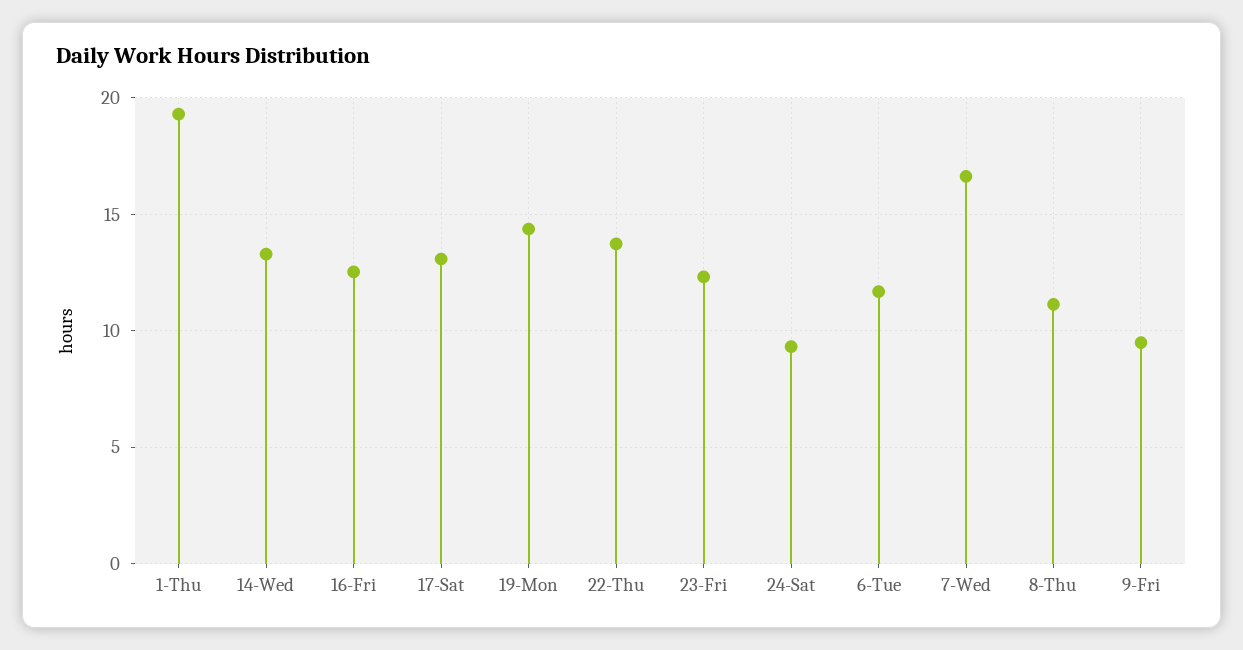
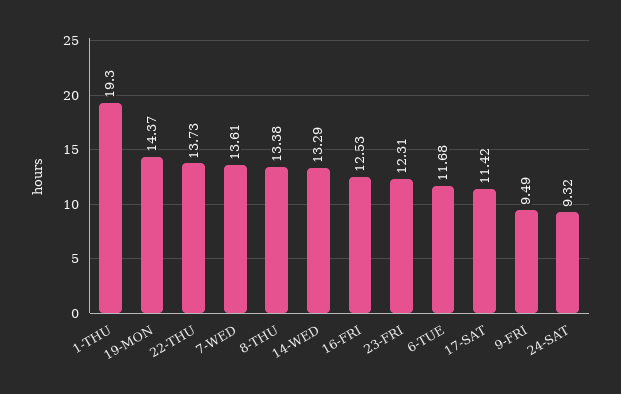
  {
    "1-Thu": 19.3,
    "14-Wed": 13.29,
    "16-Fri": 12.53,
-   "17-Sat": 13,
+   "17-Sat": 11.42,
    "19-Mon": 14.37,
    "22-Thu": 13.73,
    "23-Fri": 12.31,
    "24-Sat": 9.32,
    "6-Tue": 11.68,
-   "7-Wed": 16.5,
+   "7-Wed": 13.61,
-   "8-Thu": 11,
+   "8-Thu": 13.38,
    "9-Fri": 9.49
  }

